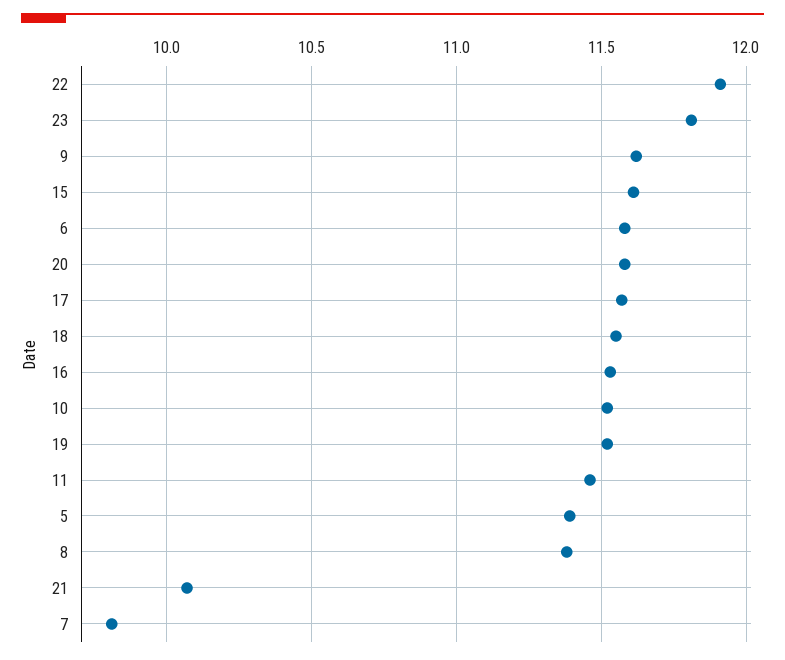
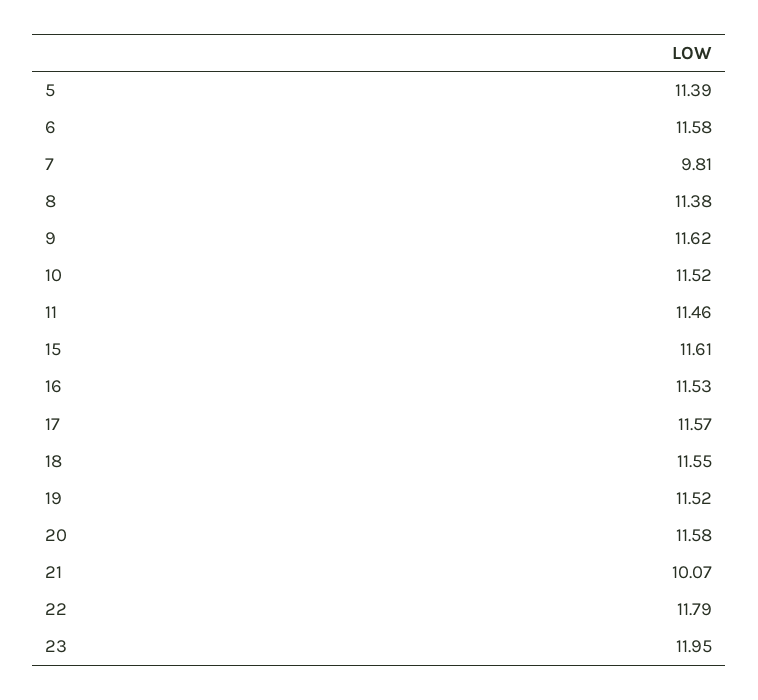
  {
-   "22": 11.9,
+   "22": 11.79,
-   "23": 11.8,
+   "23": 11.95,
    "9": 11.62,
    "15": 11.61,
    "6": 11.58,
    "20": 11.58,
    "17": 11.57,
    "18": 11.55,
    "16": 11.53,
    "10": 11.52,
    "19": 11.52,
    "11": 11.46,
    "5": 11.39,
    "8": 11.38,
    "21": 10.07,
    "7": 9.81
  }

